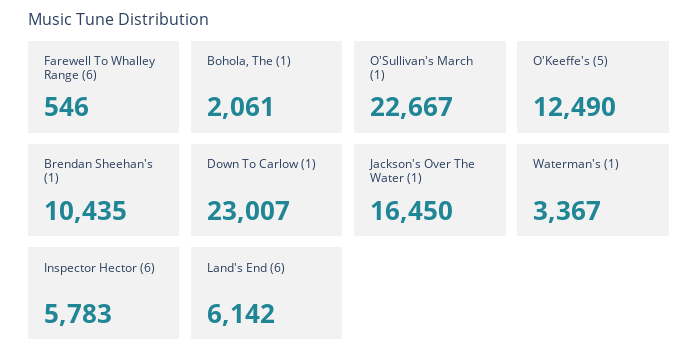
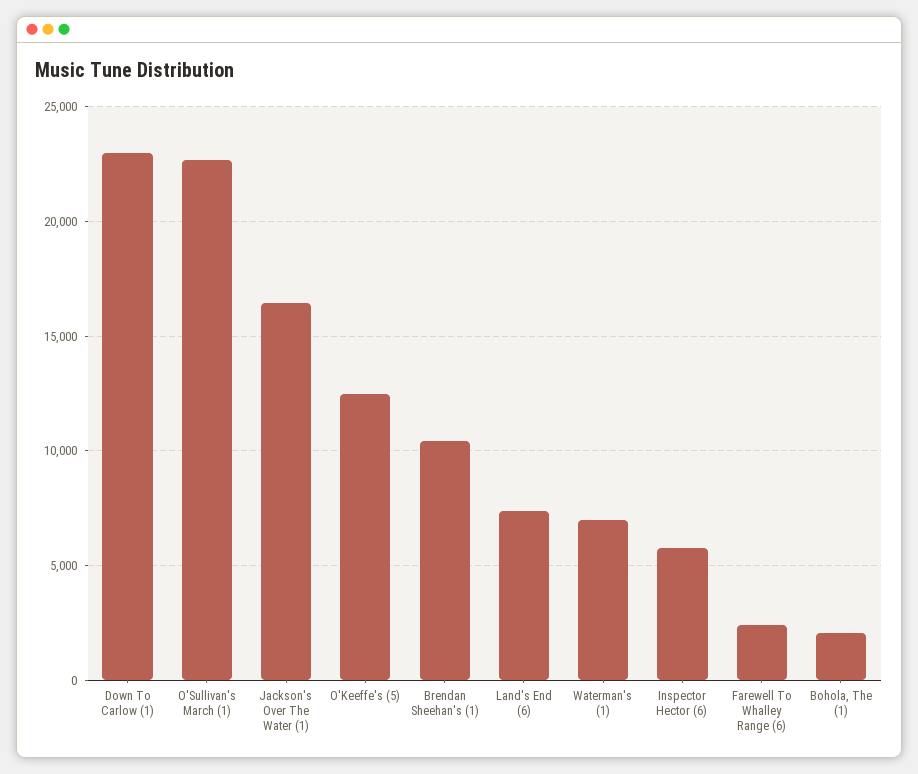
  {
-   "Farewell To Whalley Range (6)": 546,
+   "Farewell To Whalley Range (6)": 2500,
    "Bohola, The (1)": 2061,
    "O'Sullivan's March (1)": 22667,
    "O'Keeffe's (5)": 12490,
    "Brendan Sheehan's (1)": 10435,
    "Down To Carlow (1)": 23007,
    "Jackson's Over The Water (1)": 16450,
-   "Waterman's (1)": 3367,
+   "Waterman's (1)": 7000,
    "Inspector Hector (6)": 5783,
-   "Land's End (6)": 6142
+   "Land's End (6)": 7500
  }

